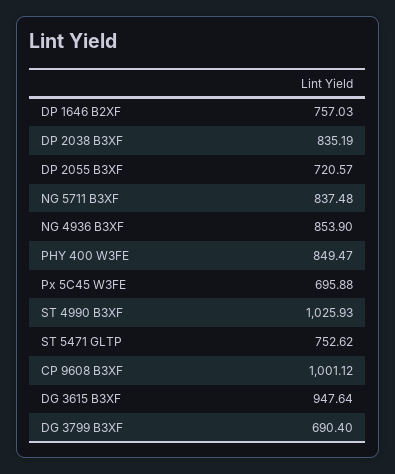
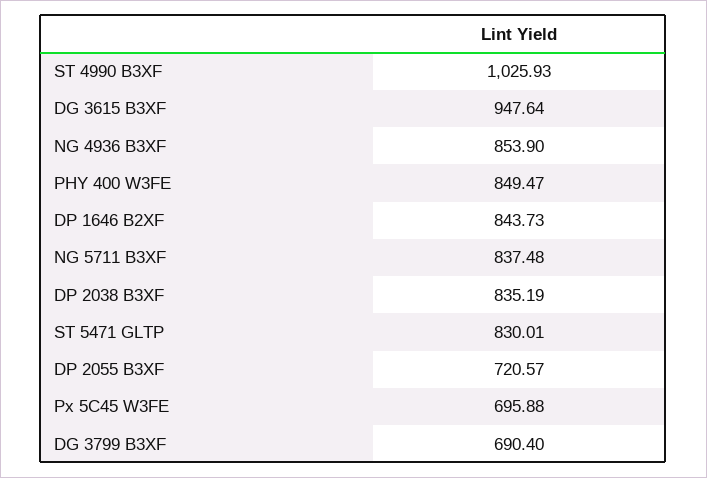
  {
-   "DP 1646 B2XF": 757.03,
+   "DP 1646 B2XF": 843.73,
    "DP 2038 B3XF": 835.19,
    "DP 2055 B3XF": 720.57,
    "NG 5711 B3XF": 837.48,
    "NG 4936 B3XF": 853.9,
    "PHY 400 W3FE": 849.47,
    "Px 5C45 W3FE": 695.88,
    "ST 4990 B3XF": 1025.93,
-   "ST 5471 GLTP": 752.62,
+   "ST 5471 GLTP": 830.01,
-   "CP 9608 B3XF": 1001.12,
    "DG 3615 B3XF": 947.64,
    "DG 3799 B3XF": 690.4
  }

